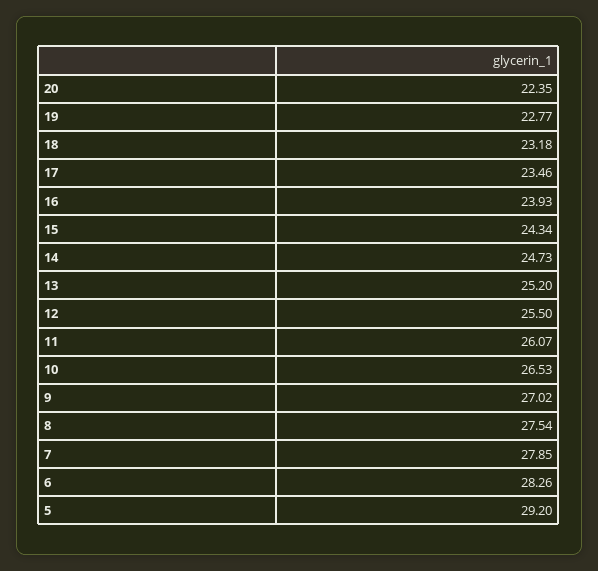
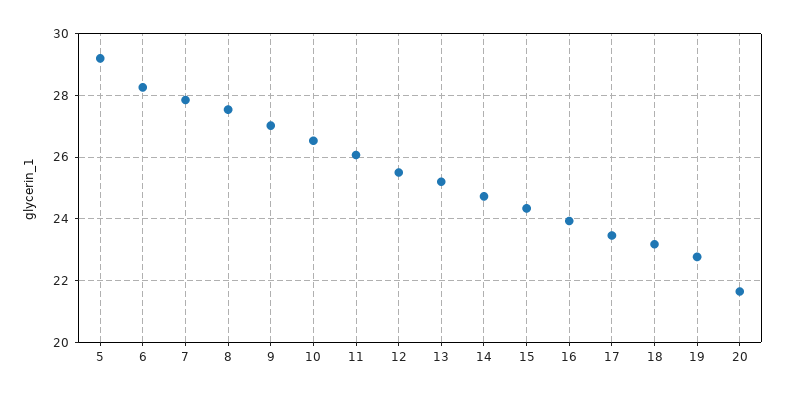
  {
-   "20": 22.35,
+   "20": 21.6,
    "19": 22.77,
    "18": 23.18,
    "17": 23.46,
    "16": 23.93,
    "15": 24.34,
    "14": 24.73,
    "13": 25.2,
    "12": 25.5,
    "11": 26.07,
    "10": 26.53,
    "9": 27.02,
    "8": 27.54,
    "7": 27.85,
    "6": 28.26,
    "5": 29.2
  }

